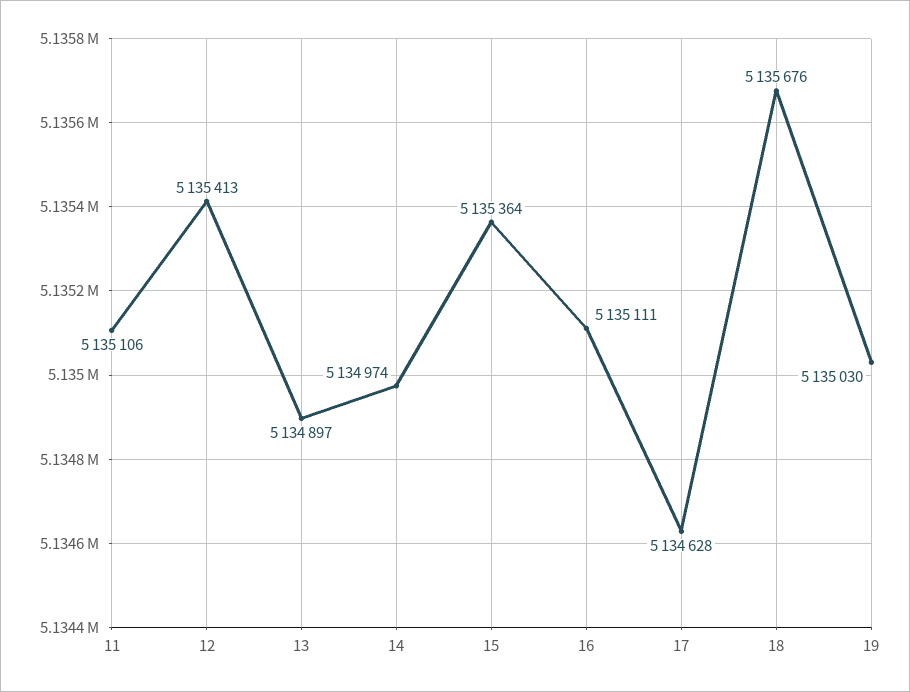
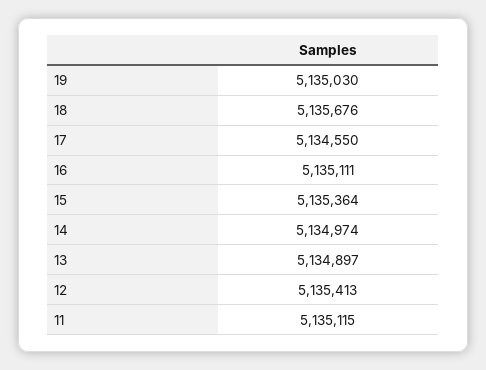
  {
-   "11": 5135106,
+   "11": 5135115,
    "12": 5135413,
    "13": 5134897,
    "14": 5134974,
    "15": 5135364,
    "16": 5135111,
-   "17": 5134628,
+   "17": 5134550,
    "18": 5135676,
    "19": 5135030
  }

